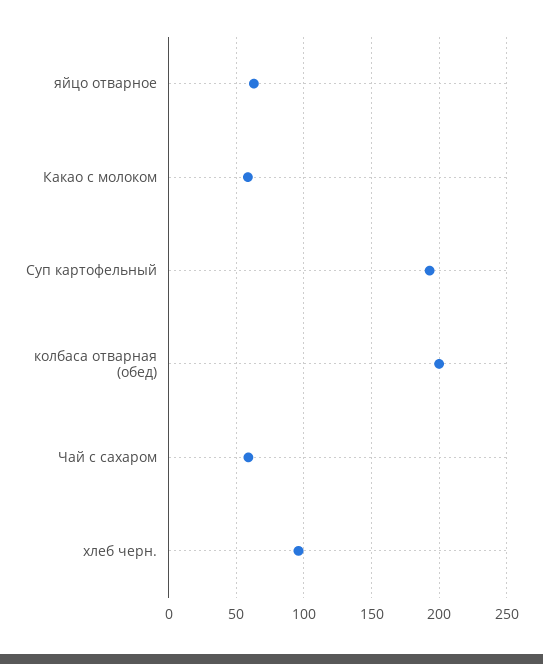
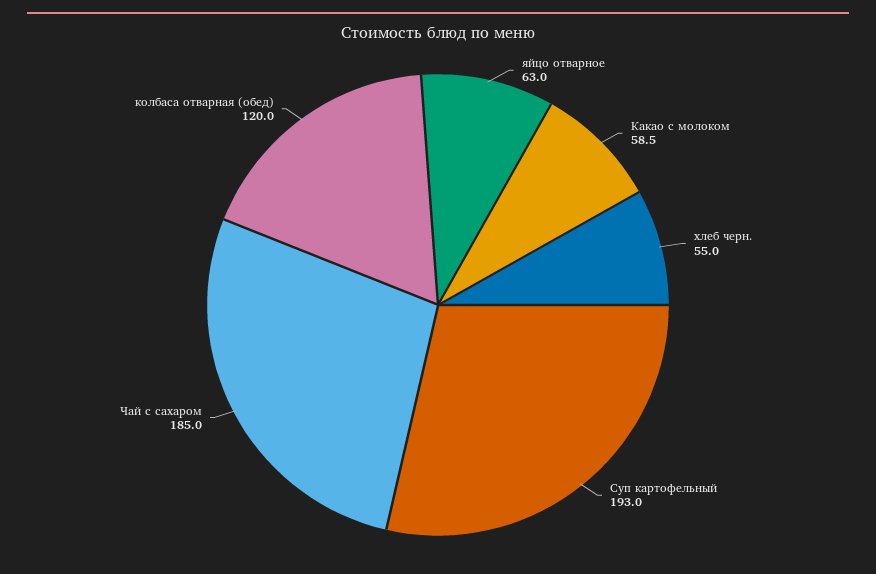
  {
    "яйцо отварное": 63,
    "Какао с молоком": 58.5,
    "Суп картофельный": 193,
-   "колбаса отварная (обед)": 200,
+   "колбаса отварная (обед)": 120,
-   "Чай с сахаром": 60,
+   "Чай с сахаром": 185,
-   "хлеб черн.": 95
+   "хлеб черн.": 55
  }

